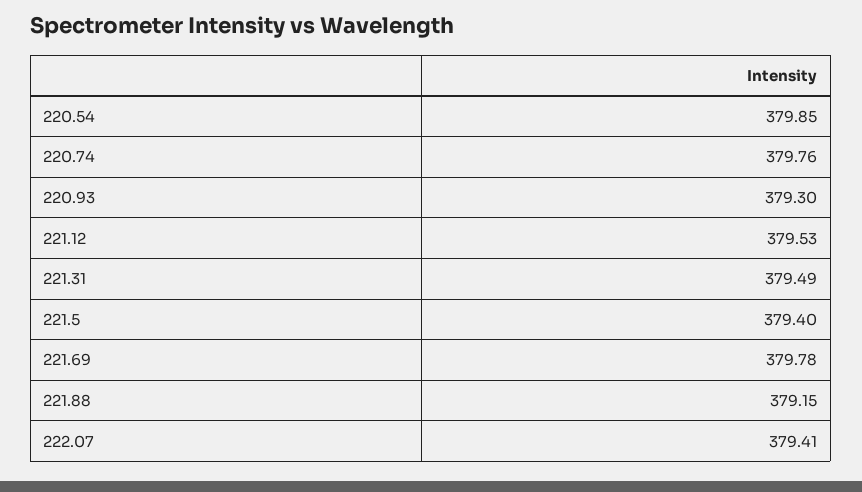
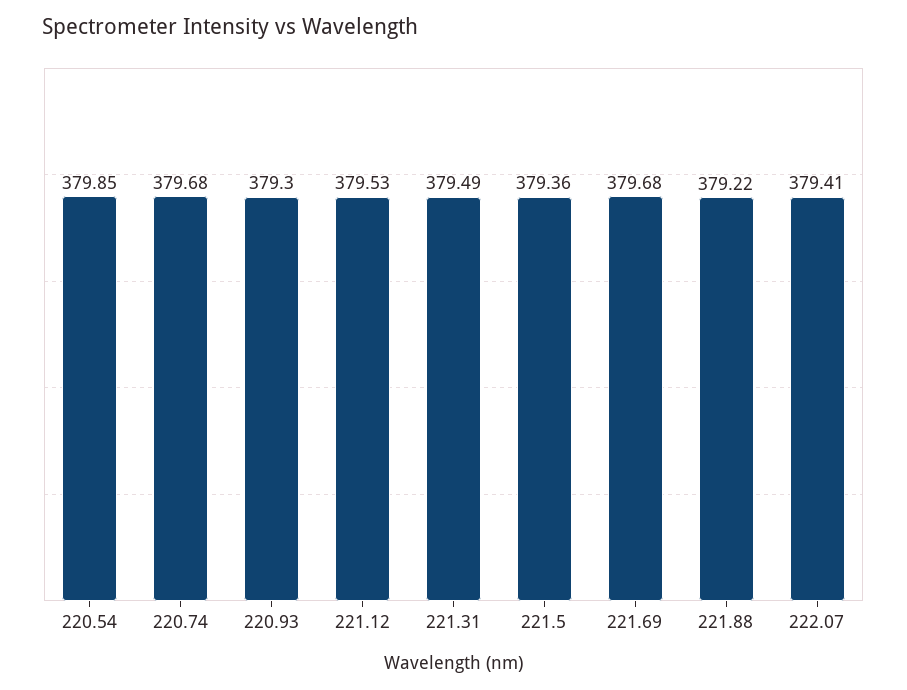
  {
    "220.54": 379.85,
-   "220.74": 379.76,
+   "220.74": 379.68,
    "220.93": 379.3,
    "221.12": 379.53,
    "221.31": 379.49,
-   "221.5": 379.4,
+   "221.5": 379.36,
-   "221.69": 379.78,
+   "221.69": 379.68,
-   "221.88": 379.15,
+   "221.88": 379.22,
    "222.07": 379.41
  }

